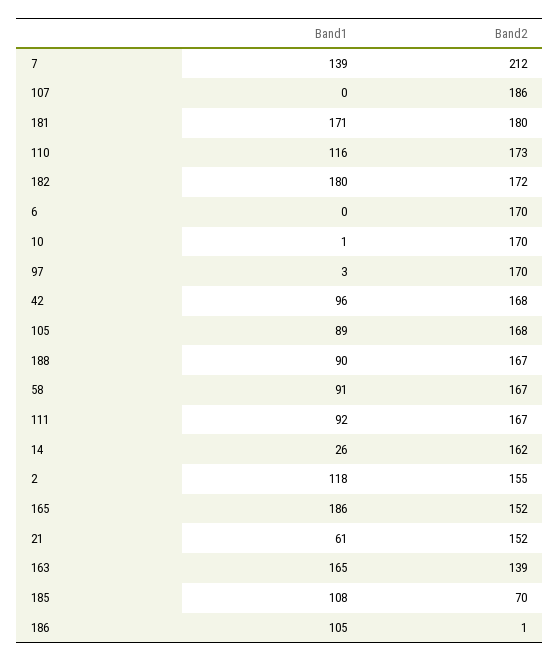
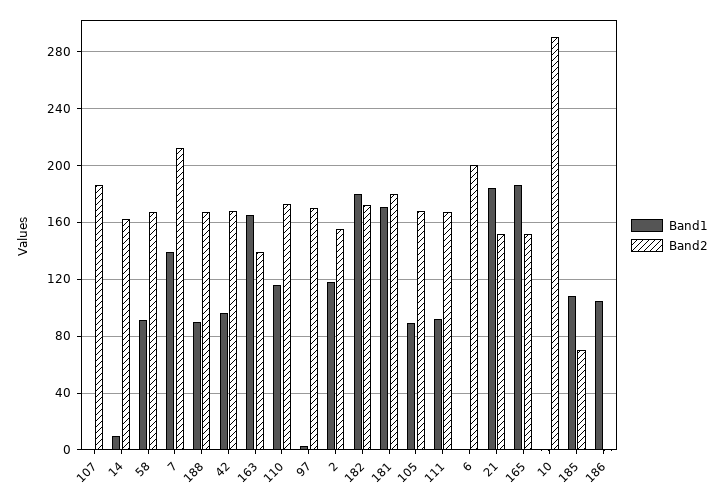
  {
    "Band1": {
      "7": 139,
      "107": 0,
      "181": 171,
      "110": 116,
      "182": 180,
      "6": 0,
      "10": 1,
      "97": 3,
      "42": 96,
      "105": 89,
      "188": 90,
      "58": 91,
      "111": 92,
-     "14": 26,
+     "14": 10,
      "2": 118,
      "165": 186,
-     "21": 61,
+     "21": 185,
      "163": 165,
      "185": 108,
      "186": 105
    },
    "Band2": {
      "7": 212,
      "107": 186,
      "181": 180,
      "110": 173,
      "182": 172,
-     "6": 170,
+     "6": 200,
-     "10": 170,
+     "10": 290,
      "97": 170,
      "42": 168,
      "105": 168,
      "188": 167,
      "58": 167,
      "111": 167,
      "14": 162,
      "2": 155,
      "165": 152,
      "21": 152,
      "163": 139,
      "185": 70,
      "186": 1
    }
  }

